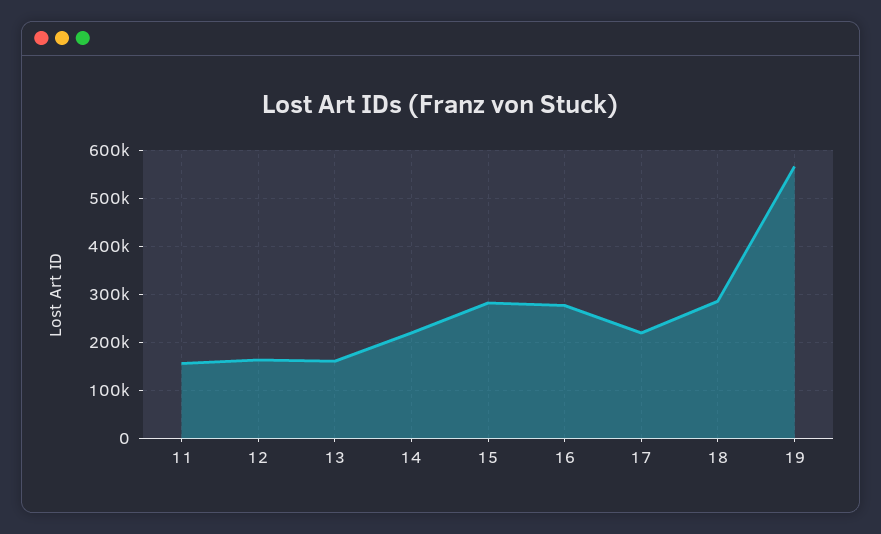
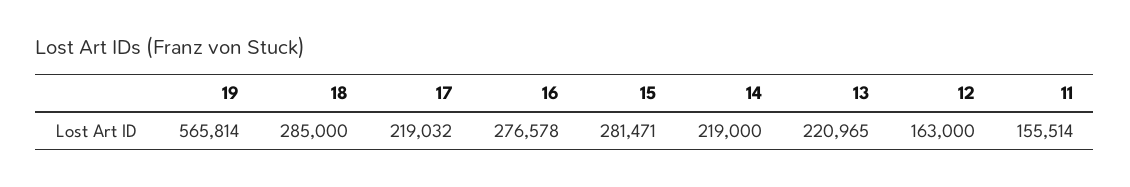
  {
    "11": 155514,
    "12": 163000,
-   "13": 160000,
+   "13": 220965,
    "14": 219000,
    "15": 281471,
    "16": 276578,
    "17": 219032,
    "18": 285000,
    "19": 565814
  }

